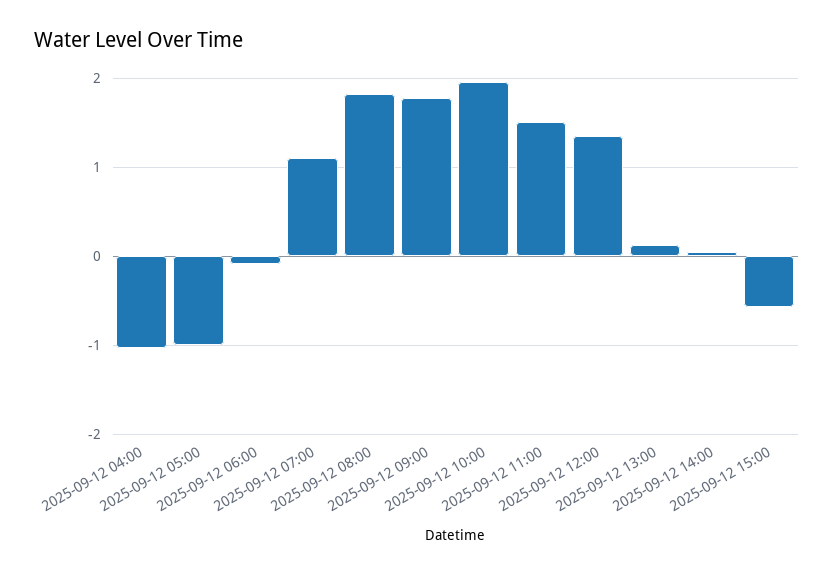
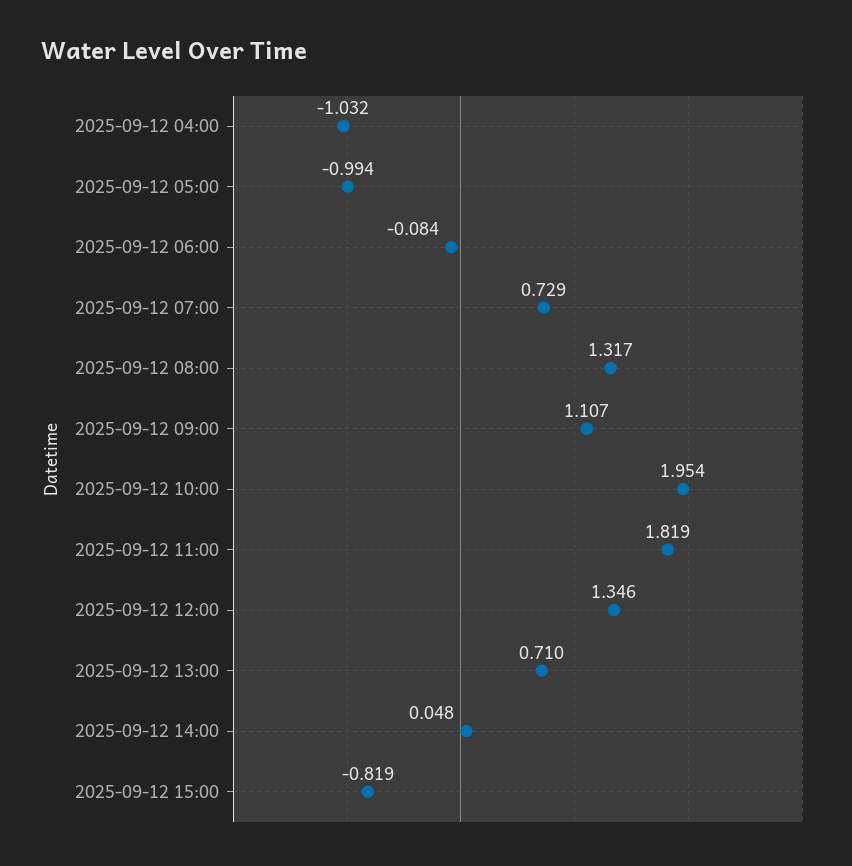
  {
    "2025-09-12 04:00": -1.032,
    "2025-09-12 05:00": -0.994,
    "2025-09-12 06:00": -0.084,
-   "2025-09-12 07:00": 1.1,
+   "2025-09-12 07:00": 0.729,
-   "2025-09-12 08:00": 1.8,
+   "2025-09-12 08:00": 1.317,
-   "2025-09-12 09:00": 1.8,
+   "2025-09-12 09:00": 1.107,
    "2025-09-12 10:00": 1.954,
-   "2025-09-12 11:00": 1.5,
+   "2025-09-12 11:00": 1.819,
    "2025-09-12 12:00": 1.346,
-   "2025-09-12 13:00": 0.1,
+   "2025-09-12 13:00": 0.71,
    "2025-09-12 14:00": 0.048,
-   "2025-09-12 15:00": -0.6
+   "2025-09-12 15:00": -0.819
  }

